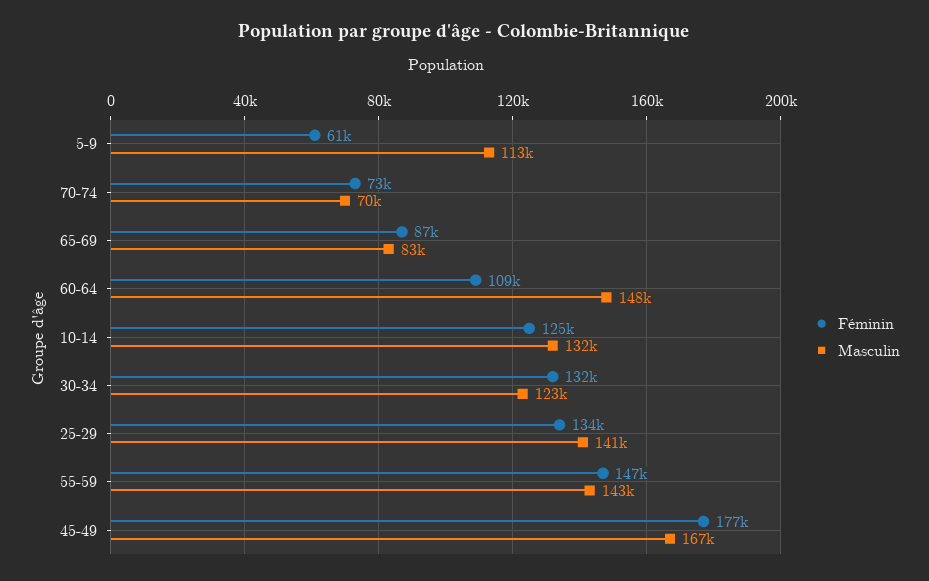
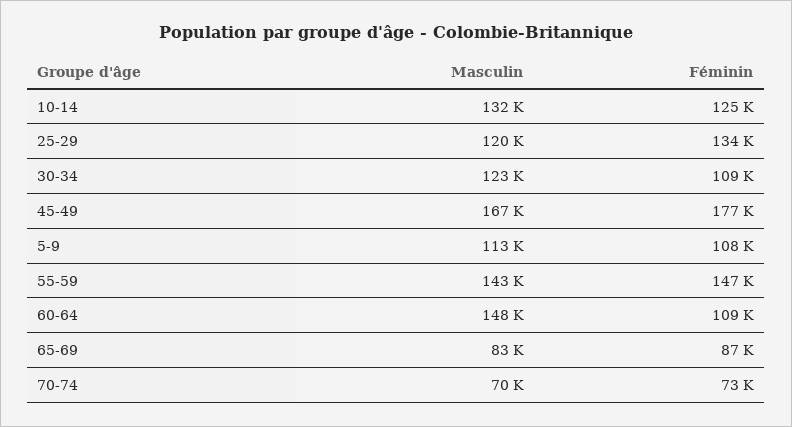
  {
    "Féminin": {
-     "5-9": 61000,
+     "5-9": 108000,
      "70-74": 73000,
      "65-69": 87000,
      "60-64": 109000,
      "10-14": 125000,
-     "30-34": 132000,
+     "30-34": 109000,
      "25-29": 134000,
      "55-59": 147000,
      "45-49": 177000
    },
    "Masculin": {
      "5-9": 113000,
      "70-74": 70000,
      "65-69": 83000,
      "60-64": 148000,
      "10-14": 132000,
      "30-34": 123000,
-     "25-29": 141000,
+     "25-29": 120000,
      "55-59": 143000,
      "45-49": 167000
    }
  }

